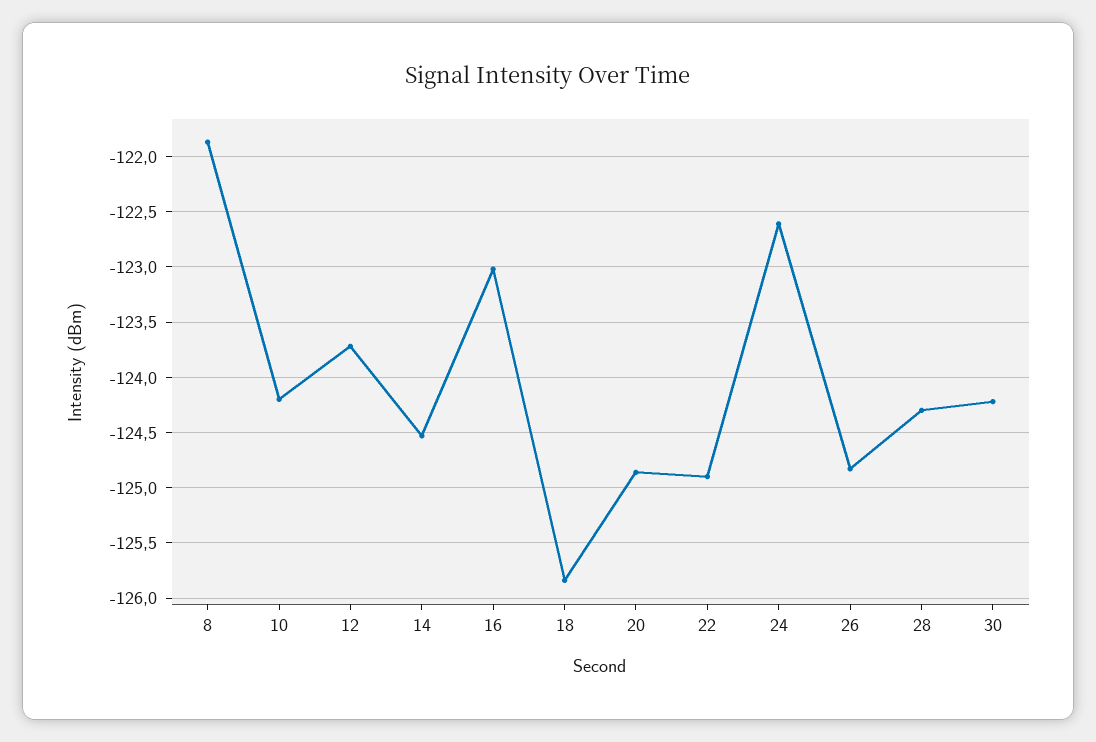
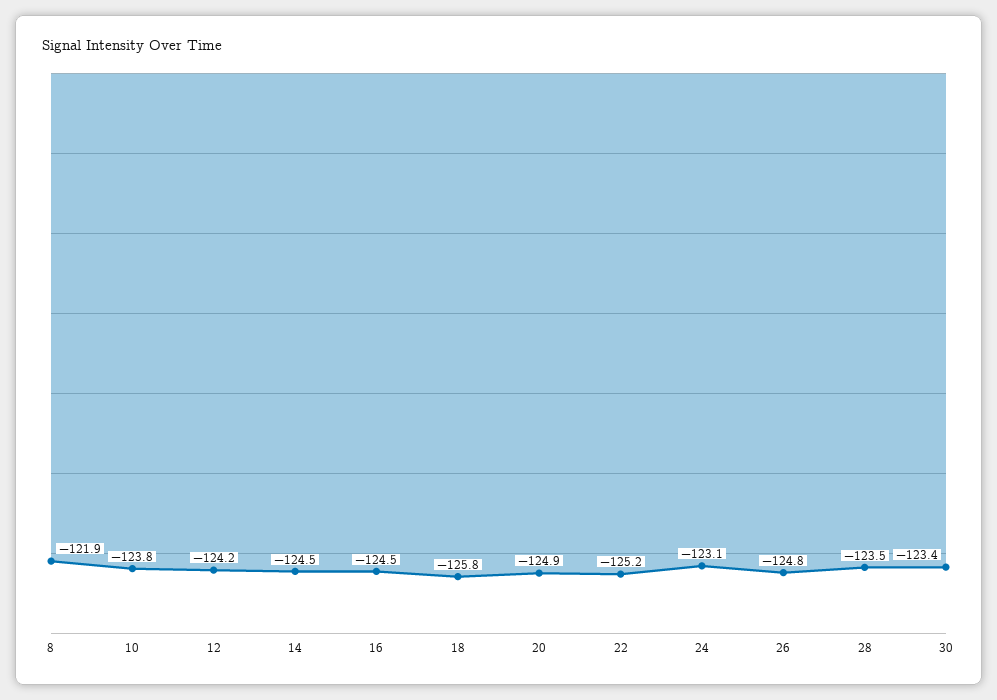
  {
    "8": -121.9,
-   "10": -124.2,
+   "10": -123.8,
-   "12": -123.7,
+   "12": -124.2,
    "14": -124.5,
-   "16": -123,
+   "16": -124.5,
    "18": -125.8,
    "20": -124.9,
-   "22": -124.9,
+   "22": -125.2,
-   "24": -122.6,
+   "24": -123.1,
    "26": -124.8,
-   "28": -124.3,
+   "28": -123.5,
-   "30": -124.2
+   "30": -123.4
  }

